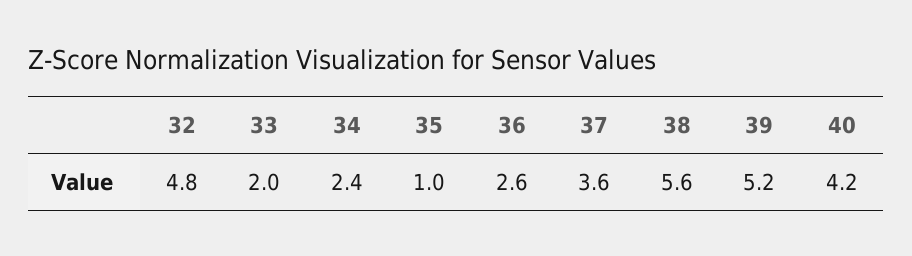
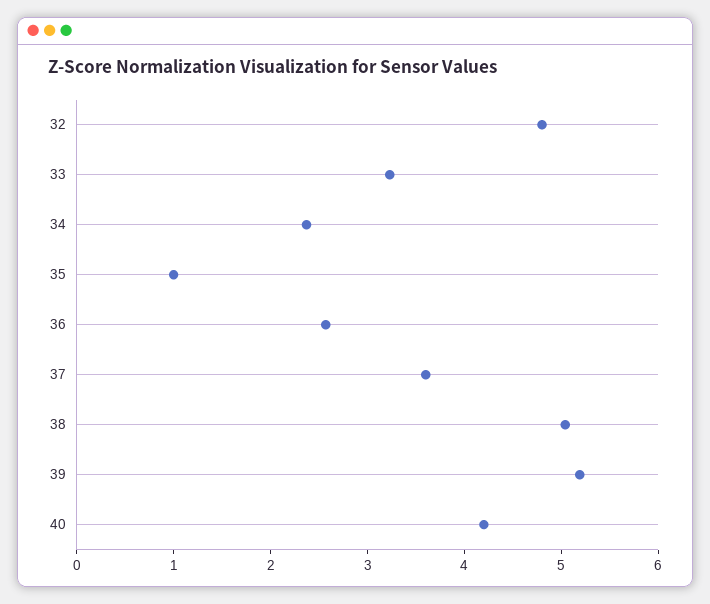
  {
    "32": 4.8,
-   "33": 2,
+   "33": 3.2,
    "34": 2.4,
    "35": 1,
    "36": 2.6,
    "37": 3.6,
-   "38": 5.6,
+   "38": 5,
    "39": 5.2,
    "40": 4.2
  }

